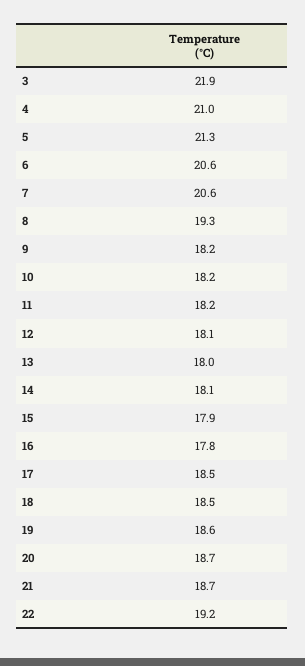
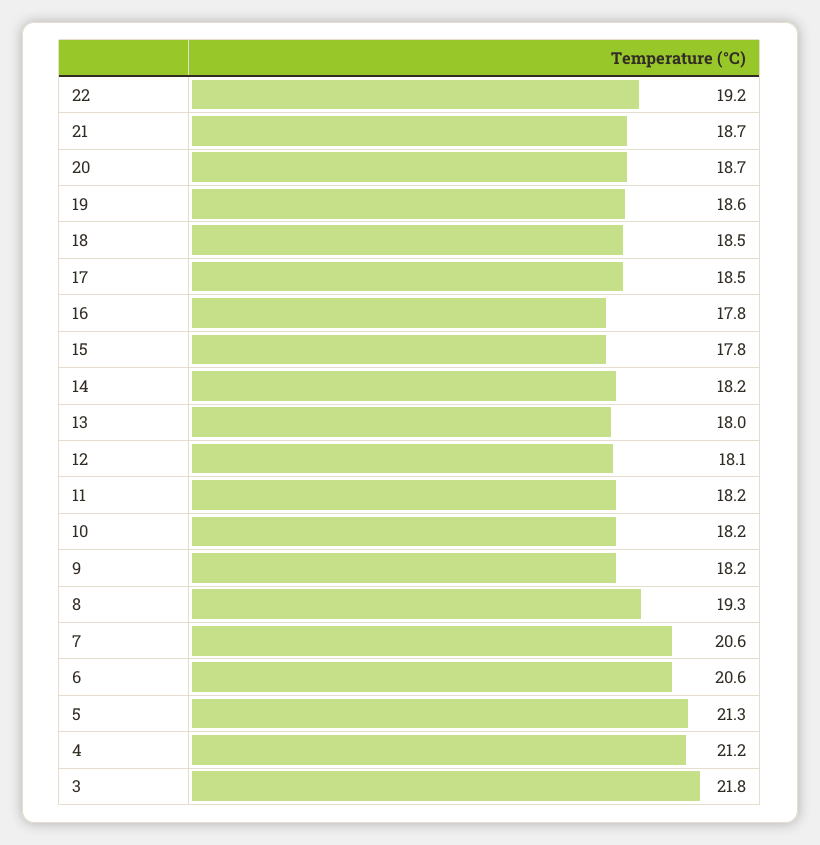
  {
-   "3": 21.9,
+   "3": 21.8,
-   "4": 21,
+   "4": 21.2,
    "5": 21.3,
    "6": 20.6,
    "7": 20.6,
    "8": 19.3,
    "9": 18.2,
    "10": 18.2,
    "11": 18.2,
    "12": 18.1,
    "13": 18,
-   "14": 18.1,
+   "14": 18.2,
-   "15": 17.9,
+   "15": 17.8,
    "16": 17.8,
    "17": 18.5,
    "18": 18.5,
    "19": 18.6,
    "20": 18.7,
    "21": 18.7,
    "22": 19.2
  }

